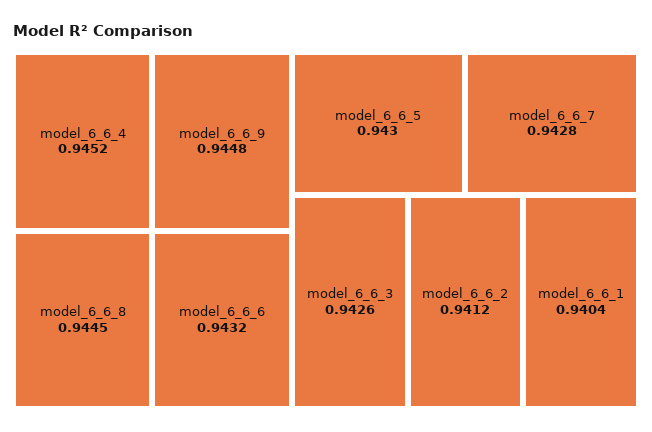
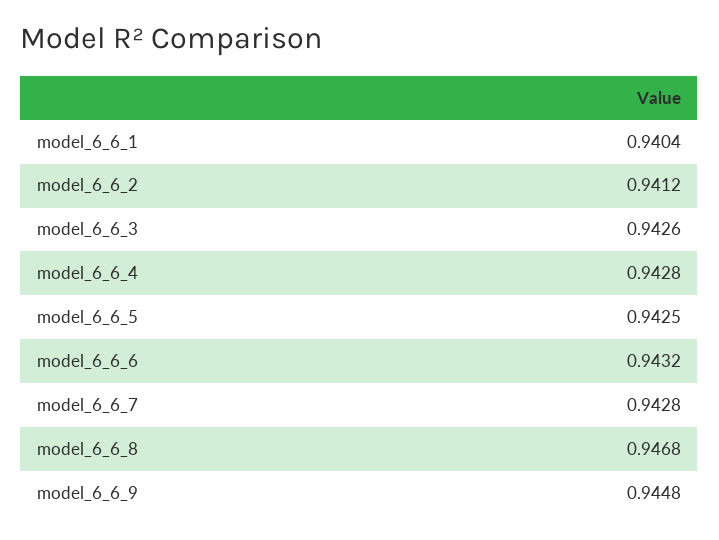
  {
-   "model_6_6_4": 0.9452,
+   "model_6_6_4": 0.9428,
    "model_6_6_9": 0.9448,
-   "model_6_6_8": 0.9445,
+   "model_6_6_8": 0.9468,
    "model_6_6_6": 0.9432,
-   "model_6_6_5": 0.943,
+   "model_6_6_5": 0.9425,
    "model_6_6_7": 0.9428,
    "model_6_6_3": 0.9426,
    "model_6_6_2": 0.9412,
    "model_6_6_1": 0.9404
  }

